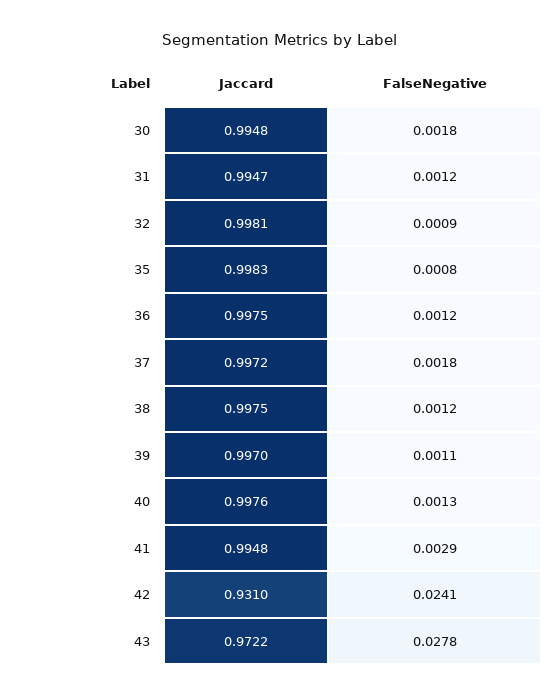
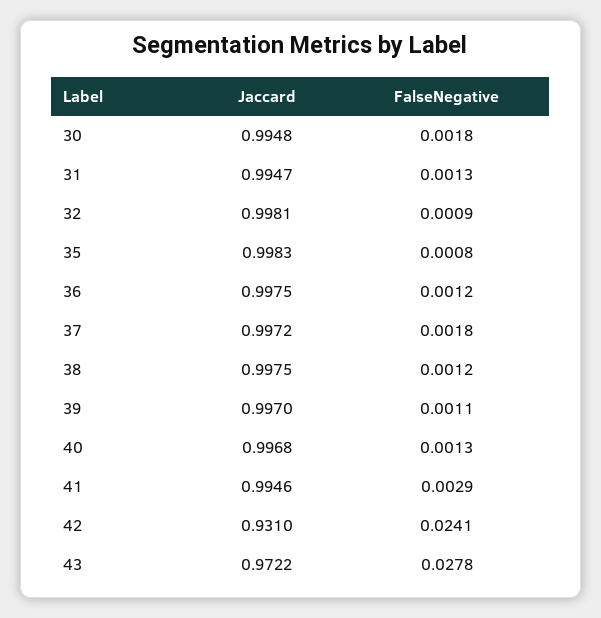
  {
    "Jaccard": {
      "30": 0.9948,
      "31": 0.9947,
      "32": 0.9981,
      "35": 0.9983,
      "36": 0.9975,
      "37": 0.9972,
      "38": 0.9975,
      "39": 0.997,
-     "40": 0.9976,
+     "40": 0.9968,
-     "41": 0.9948,
+     "41": 0.9946,
      "42": 0.931,
      "43": 0.9722
    },
    "FalseNegative": {
      "30": 0.0018,
-     "31": 0.0012,
+     "31": 0.0013,
      "32": 0.0009,
      "35": 0.0008,
      "36": 0.0012,
      "37": 0.0018,
      "38": 0.0012,
      "39": 0.0011,
      "40": 0.0013,
      "41": 0.0029,
      "42": 0.0241,
      "43": 0.0278
    }
  }

